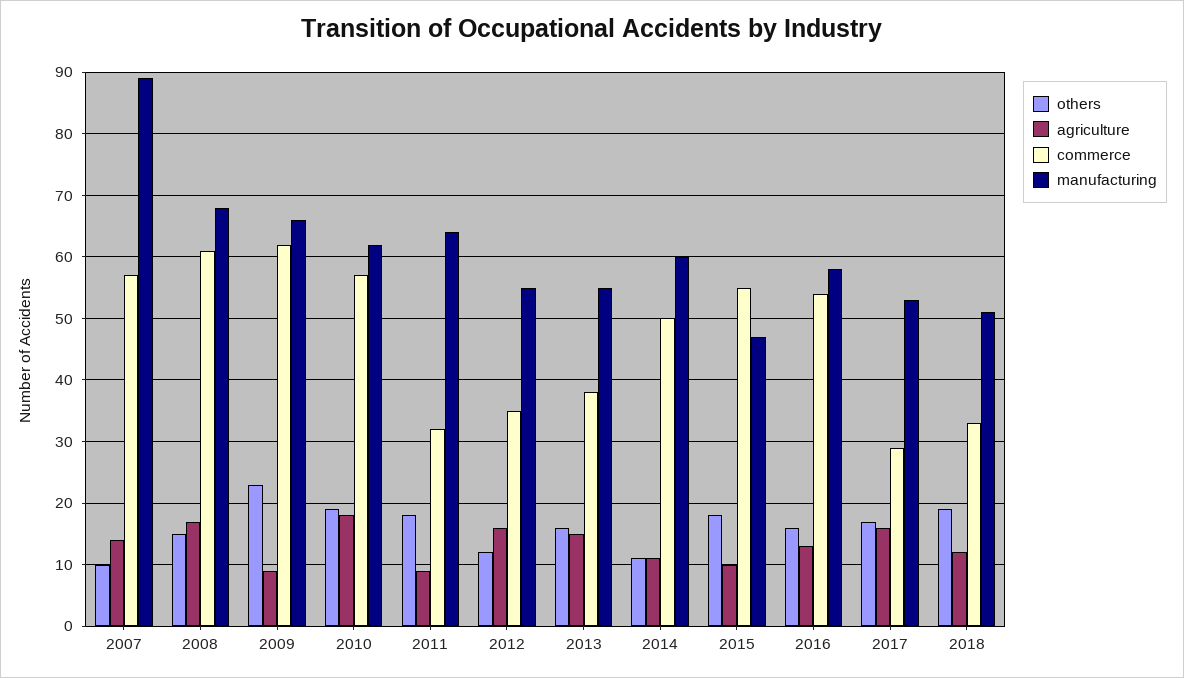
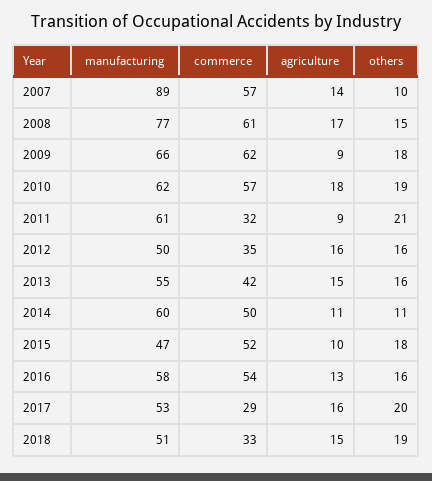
  {
    "others": {
      "2007": 10,
      "2008": 15,
-     "2009": 23,
+     "2009": 18,
      "2010": 19,
-     "2011": 18,
+     "2011": 21,
-     "2012": 12,
+     "2012": 16,
      "2013": 16,
      "2014": 11,
      "2015": 18,
      "2016": 16,
-     "2017": 17,
+     "2017": 20,
      "2018": 19
    },
    "agriculture": {
      "2007": 14,
      "2008": 17,
      "2009": 9,
      "2010": 18,
      "2011": 9,
      "2012": 16,
      "2013": 15,
      "2014": 11,
      "2015": 10,
      "2016": 13,
      "2017": 16,
-     "2018": 12
+     "2018": 15
    },
    "commerce": {
      "2007": 57,
      "2008": 61,
      "2009": 62,
      "2010": 57,
      "2011": 32,
      "2012": 35,
-     "2013": 38,
+     "2013": 42,
      "2014": 50,
-     "2015": 55,
+     "2015": 52,
      "2016": 54,
      "2017": 29,
      "2018": 33
    },
    "manufacturing": {
      "2007": 89,
-     "2008": 68,
+     "2008": 77,
      "2009": 66,
      "2010": 62,
-     "2011": 64,
+     "2011": 61,
-     "2012": 55,
+     "2012": 50,
      "2013": 55,
      "2014": 60,
      "2015": 47,
      "2016": 58,
      "2017": 53,
      "2018": 51
    }
  }

